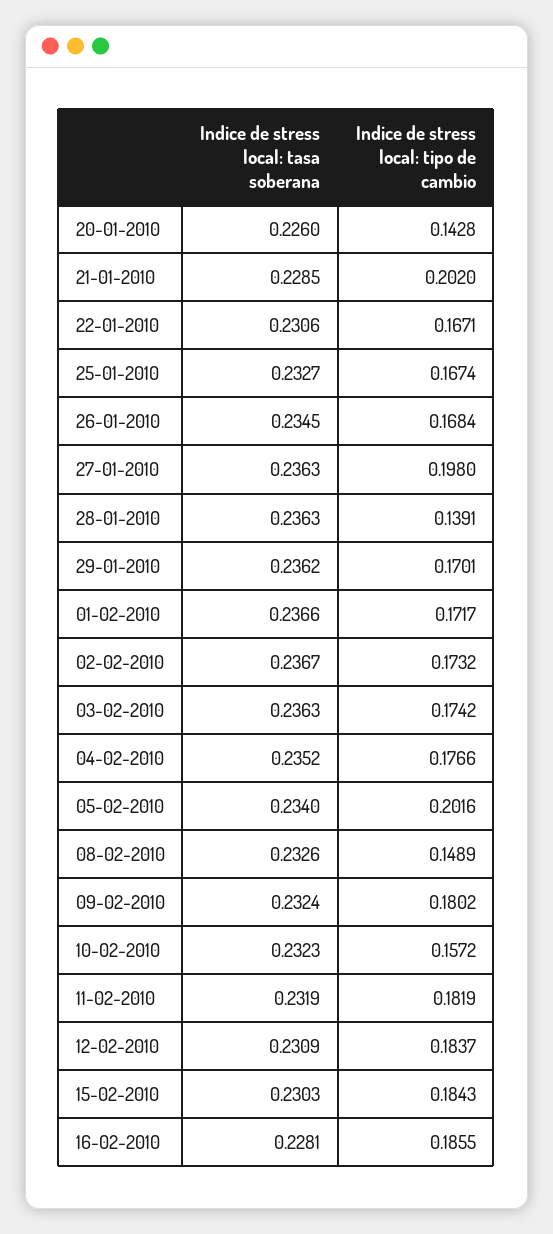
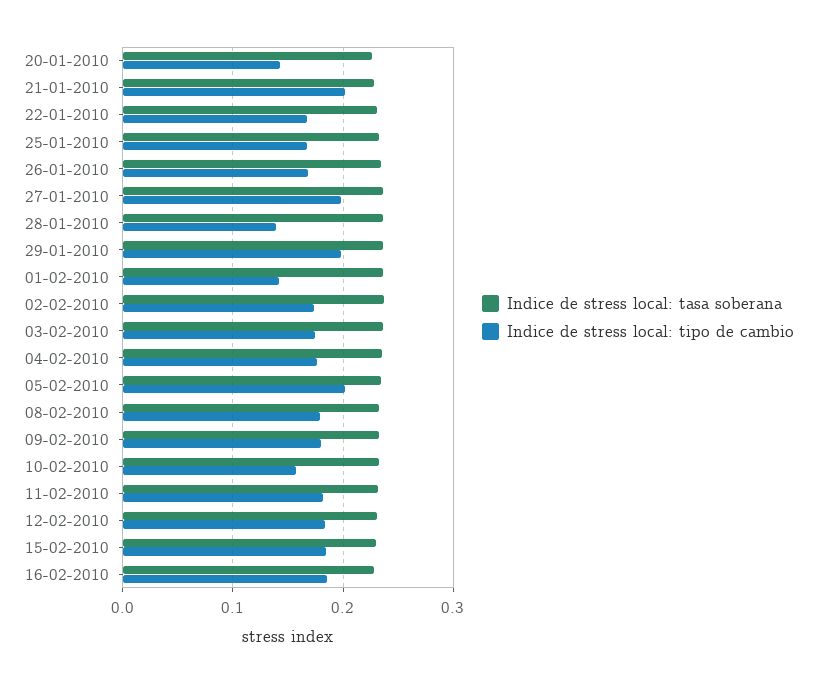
  {
    "Indice de stress local: tasa soberana": {
      "20-01-2010": 0.226,
      "21-01-2010": 0.2285,
      "22-01-2010": 0.2306,
      "25-01-2010": 0.2327,
      "26-01-2010": 0.2345,
      "27-01-2010": 0.2363,
      "28-01-2010": 0.2363,
      "29-01-2010": 0.2362,
      "01-02-2010": 0.2366,
      "02-02-2010": 0.2367,
      "03-02-2010": 0.2363,
      "04-02-2010": 0.2352,
      "05-02-2010": 0.234,
      "08-02-2010": 0.2326,
      "09-02-2010": 0.2324,
      "10-02-2010": 0.2323,
      "11-02-2010": 0.2319,
      "12-02-2010": 0.2309,
      "15-02-2010": 0.2303,
      "16-02-2010": 0.2281
    },
    "Indice de stress local: tipo de cambio": {
      "20-01-2010": 0.1428,
      "21-01-2010": 0.202,
      "22-01-2010": 0.1671,
      "25-01-2010": 0.1674,
      "26-01-2010": 0.1684,
      "27-01-2010": 0.198,
      "28-01-2010": 0.1391,
-     "29-01-2010": 0.1701,
+     "29-01-2010": 0.2,
-     "01-02-2010": 0.1717,
+     "01-02-2010": 0.14,
      "02-02-2010": 0.1732,
      "03-02-2010": 0.1742,
      "04-02-2010": 0.1766,
      "05-02-2010": 0.2016,
-     "08-02-2010": 0.1489,
+     "08-02-2010": 0.18,
      "09-02-2010": 0.1802,
      "10-02-2010": 0.1572,
      "11-02-2010": 0.1819,
      "12-02-2010": 0.1837,
      "15-02-2010": 0.1843,
      "16-02-2010": 0.1855
    }
  }

